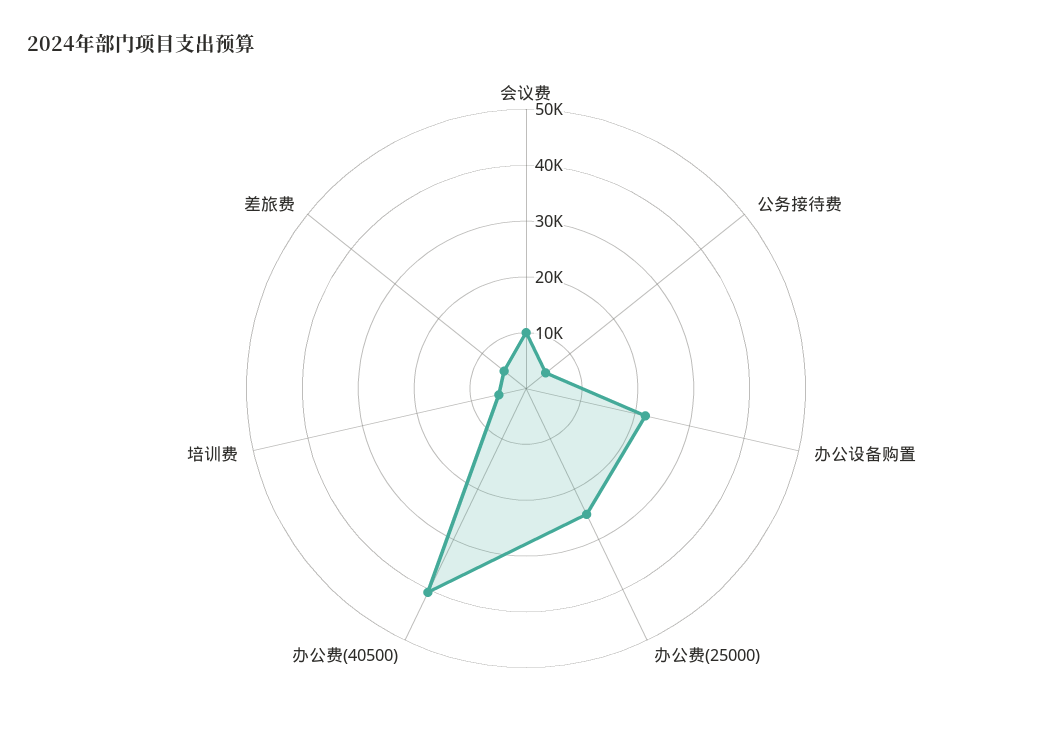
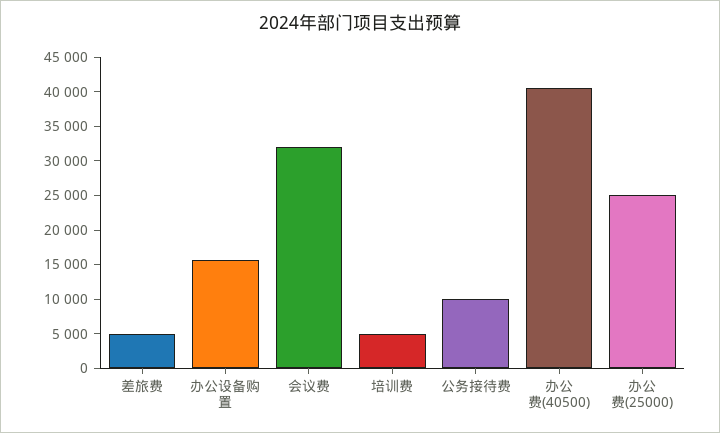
  {
-   "会议费": 10000,
+   "会议费": 32500,
-   "公务接待费": 4000,
+   "公务接待费": 10000,
-   "办公设备购置": 22000,
+   "办公设备购置": 15000,
    "办公费(25000)": 26000,
    "办公费(40500)": 40000,
    "培训费": 6000,
    "差旅费": 6000
  }

